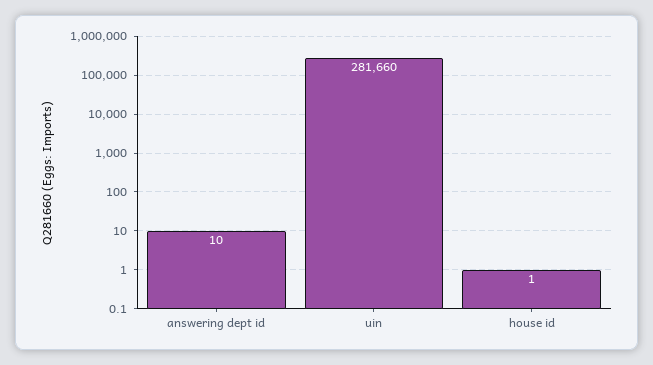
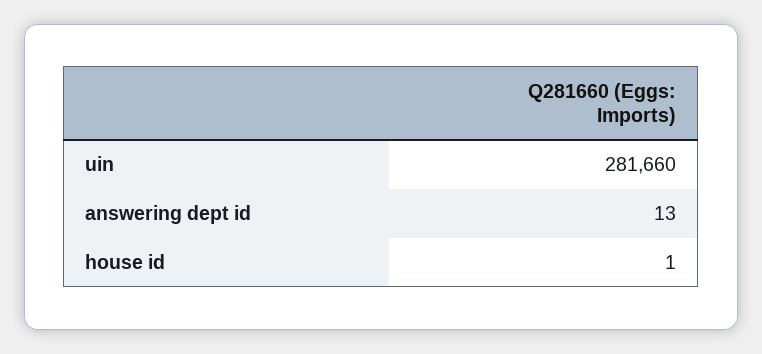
  {
-   "answering dept id": 10,
+   "answering dept id": 13,
    "uin": 281660,
    "house id": 1
  }

